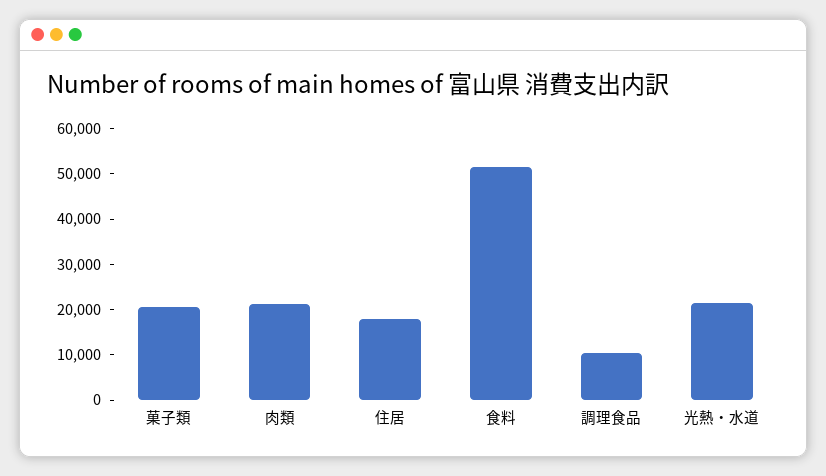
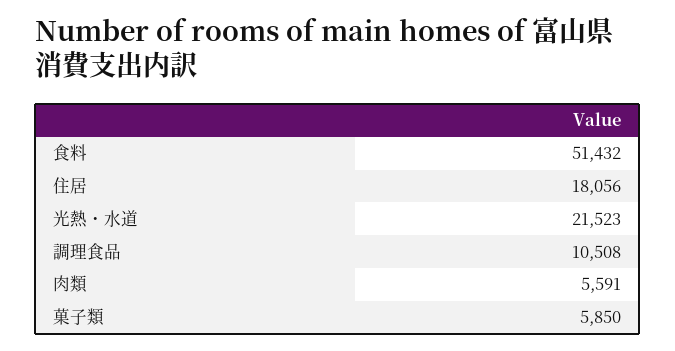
  {
-   "菓子類": 20000,
+   "菓子類": 5850,
-   "肉類": 22000,
+   "肉類": 5591,
    "住居": 18056,
    "食料": 51432,
    "調理食品": 10508,
    "光熱・水道": 21523
  }

